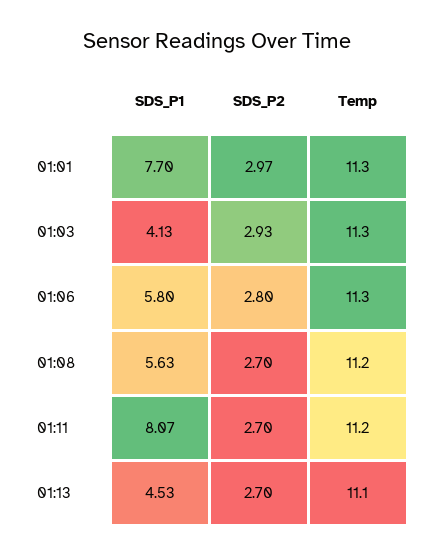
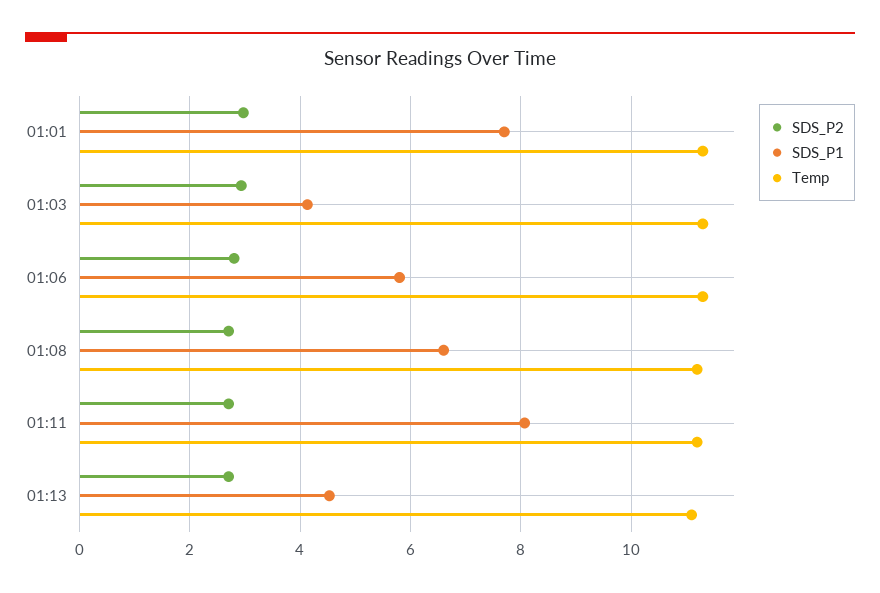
  {
    "SDS_P1": {
      "01:01": 7.7,
      "01:03": 4.13,
      "01:06": 5.8,
-     "01:08": 5.63,
+     "01:08": 6.6,
      "01:11": 8.07,
      "01:13": 4.53
    },
    "SDS_P2": {
      "01:01": 2.97,
      "01:03": 2.93,
      "01:06": 2.8,
      "01:08": 2.7,
      "01:11": 2.7,
      "01:13": 2.7
    },
    "Temp": {
      "01:01": 11.3,
      "01:03": 11.3,
      "01:06": 11.3,
      "01:08": 11.2,
      "01:11": 11.2,
      "01:13": 11.1
    }
  }

